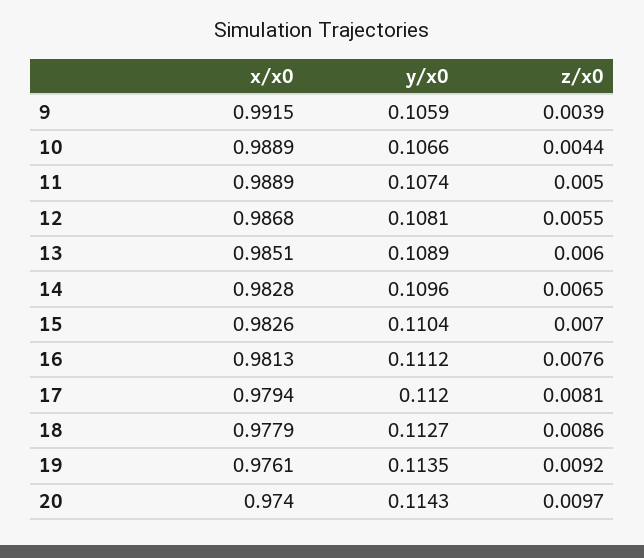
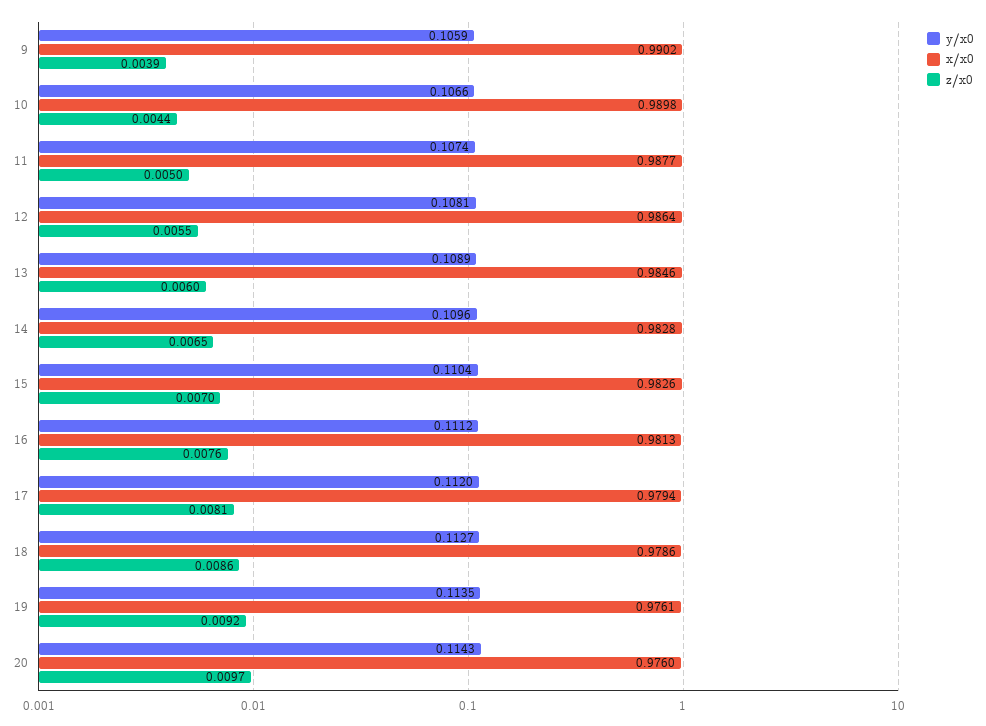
  {
    "x/x0": {
-     "9": 0.9915,
+     "9": 0.9902,
-     "10": 0.9889,
+     "10": 0.9898,
-     "11": 0.9889,
+     "11": 0.9877,
-     "12": 0.9868,
+     "12": 0.9864,
-     "13": 0.9851,
+     "13": 0.9846,
      "14": 0.9828,
      "15": 0.9826,
      "16": 0.9813,
      "17": 0.9794,
-     "18": 0.9779,
+     "18": 0.9786,
      "19": 0.9761,
-     "20": 0.974
+     "20": 0.976
    },
    "y/x0": {
      "9": 0.1059,
      "10": 0.1066,
      "11": 0.1074,
      "12": 0.1081,
      "13": 0.1089,
      "14": 0.1096,
      "15": 0.1104,
      "16": 0.1112,
      "17": 0.112,
      "18": 0.1127,
      "19": 0.1135,
      "20": 0.1143
    },
    "z/x0": {
      "9": 0.0039,
      "10": 0.0044,
      "11": 0.005,
      "12": 0.0055,
      "13": 0.006,
      "14": 0.0065,
      "15": 0.007,
      "16": 0.0076,
      "17": 0.0081,
      "18": 0.0086,
      "19": 0.0092,
      "20": 0.0097
    }
  }

